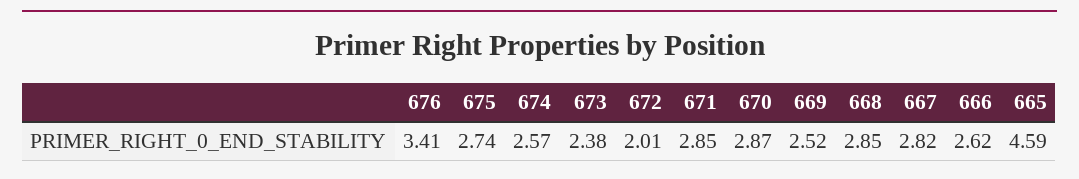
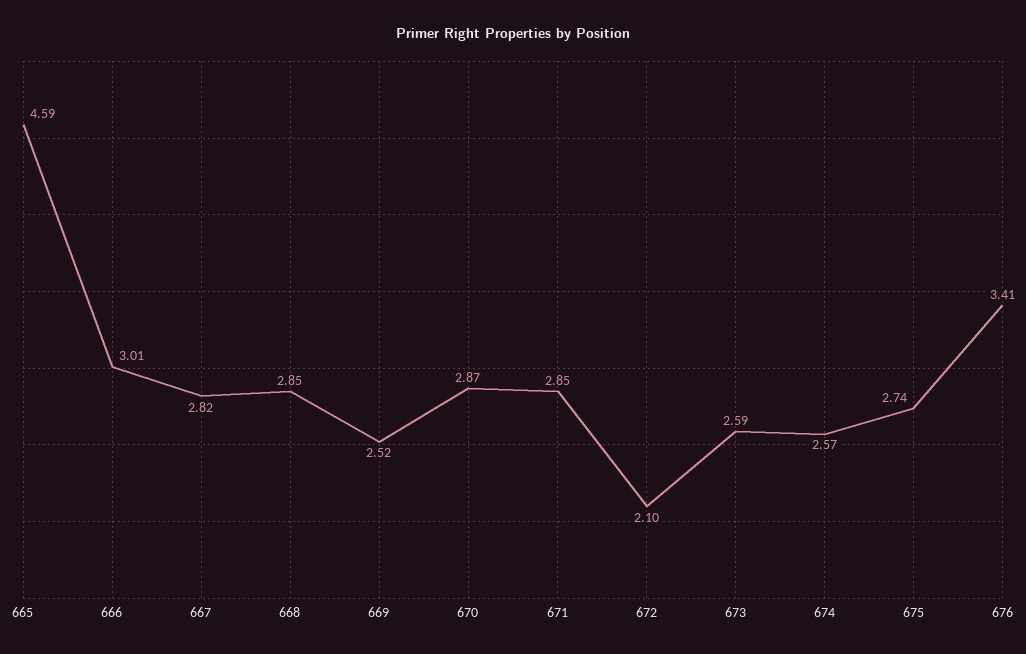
  {
    "676": 3.41,
    "675": 2.74,
    "674": 2.57,
-   "673": 2.38,
+   "673": 2.59,
-   "672": 2.01,
+   "672": 2.1,
    "671": 2.85,
    "670": 2.87,
    "669": 2.52,
    "668": 2.85,
    "667": 2.82,
-   "666": 2.62,
+   "666": 3.01,
    "665": 4.59
  }

